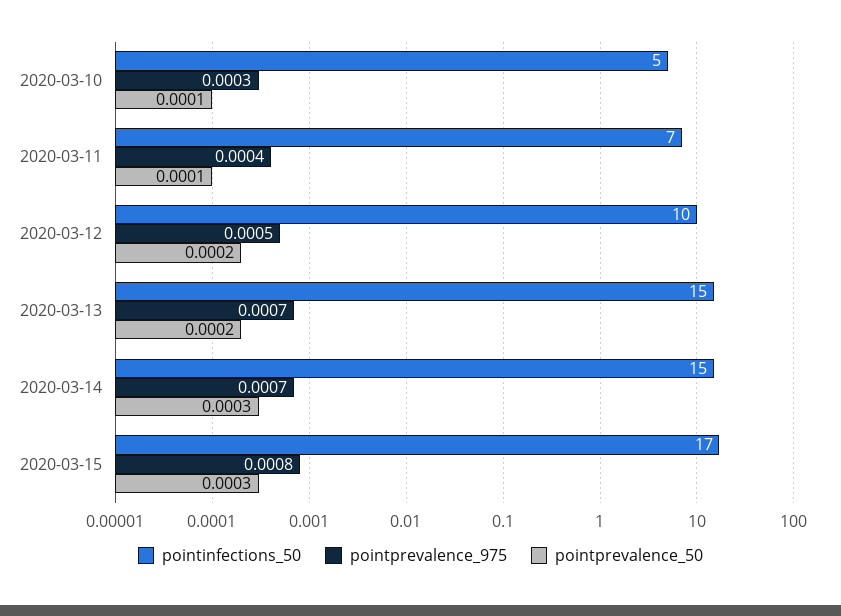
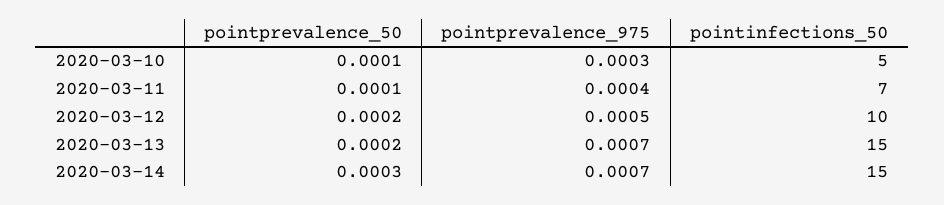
  {
    "pointinfections_50": {
      "2020-03-10": 5,
      "2020-03-11": 7,
      "2020-03-12": 10,
      "2020-03-13": 15,
-     "2020-03-14": 15,
+     "2020-03-14": 15
-     "2020-03-15": 17
    },
    "pointprevalence_975": {
      "2020-03-10": 0.0003,
      "2020-03-11": 0.0004,
      "2020-03-12": 0.0005,
      "2020-03-13": 0.0007,
-     "2020-03-14": 0.0007,
+     "2020-03-14": 0.0007
-     "2020-03-15": 0.0008
    },
    "pointprevalence_50": {
      "2020-03-10": 0.0001,
      "2020-03-11": 0.0001,
      "2020-03-12": 0.0002,
      "2020-03-13": 0.0002,
-     "2020-03-14": 0.0003,
+     "2020-03-14": 0.0003
-     "2020-03-15": 0.0003
    }
  }

